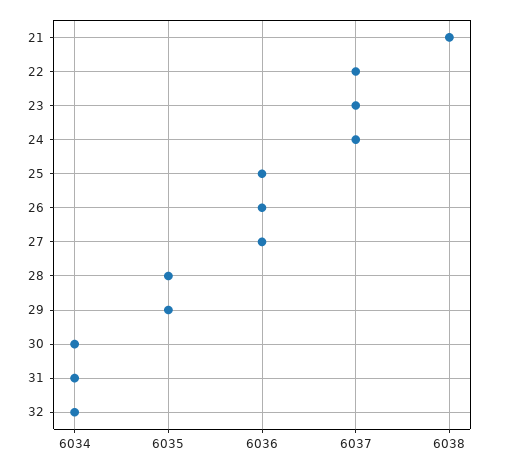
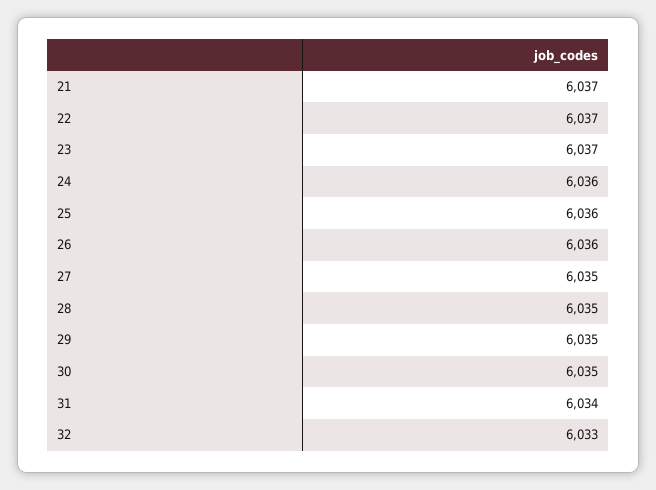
  {
-   "21": 6038,
+   "21": 6037,
    "22": 6037,
    "23": 6037,
-   "24": 6037,
+   "24": 6036,
    "25": 6036,
    "26": 6036,
-   "27": 6036,
+   "27": 6035,
    "28": 6035,
    "29": 6035,
-   "30": 6034,
+   "30": 6035,
    "31": 6034,
-   "32": 6034
+   "32": 6033
  }

